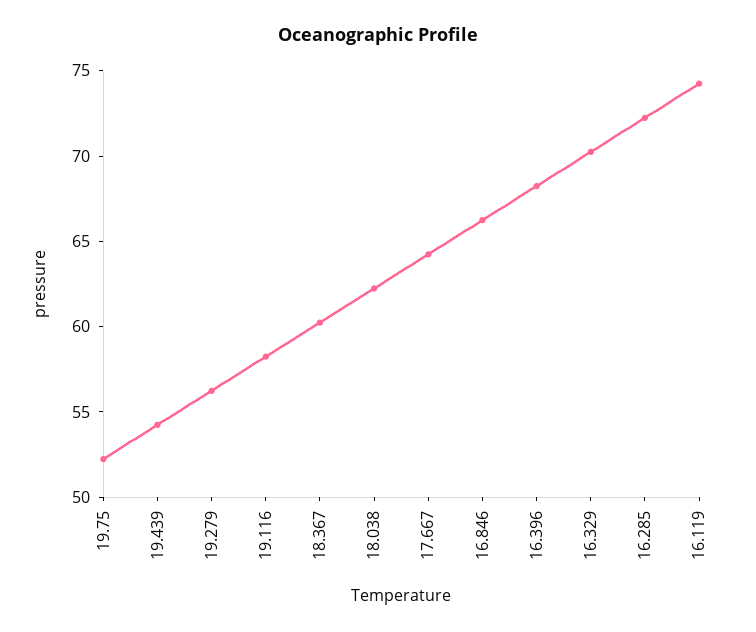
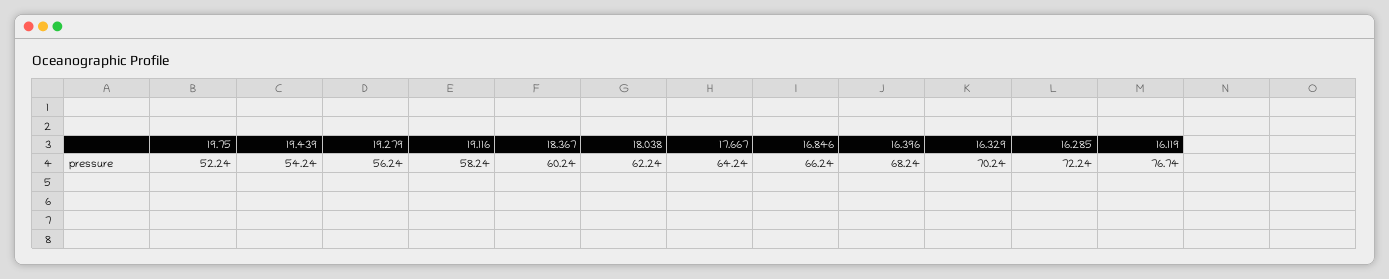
  {
    "19.75": 52.24,
    "19.439": 54.24,
    "19.279": 56.24,
    "19.116": 58.24,
    "18.367": 60.24,
    "18.038": 62.24,
    "17.667": 64.24,
    "16.846": 66.24,
    "16.396": 68.24,
    "16.329": 70.24,
    "16.285": 72.24,
-   "16.119": 74
+   "16.119": 76.74
  }

